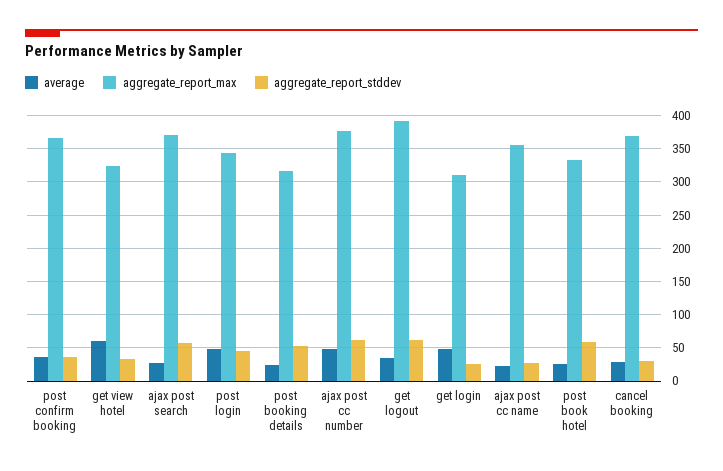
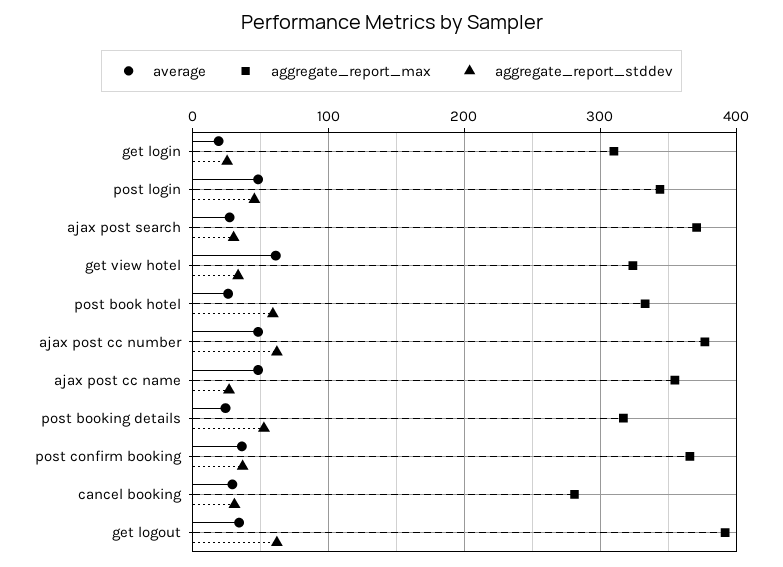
  {
    "average": {
      "post confirm booking": 40,
      "get view hotel": 60,
      "ajax post search": 30,
      "post login": 50,
      "post booking details": 20,
      "ajax post cc number": 50,
      "get logout": 30,
-     "get login": 50,
+     "get login": 20,
-     "ajax post cc name": 20,
+     "ajax post cc name": 50,
      "post book hotel": 30,
      "cancel booking": 30
    },
    "aggregate_report_max": {
      "post confirm booking": 370,
      "get view hotel": 320,
      "ajax post search": 370,
      "post login": 340,
      "post booking details": 320,
      "ajax post cc number": 380,
      "get logout": 390,
      "get login": 310,
      "ajax post cc name": 360,
      "post book hotel": 330,
-     "cancel booking": 370
+     "cancel booking": 280
    },
    "aggregate_report_stddev": {
      "post confirm booking": 40,
      "get view hotel": 30,
-     "ajax post search": 60,
+     "ajax post search": 30,
      "post login": 50,
      "post booking details": 50,
      "ajax post cc number": 60,
      "get logout": 60,
      "get login": 30,
      "ajax post cc name": 30,
      "post book hotel": 60,
      "cancel booking": 30
    }
  }

